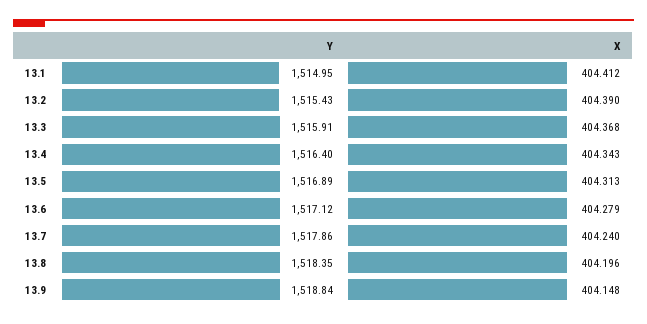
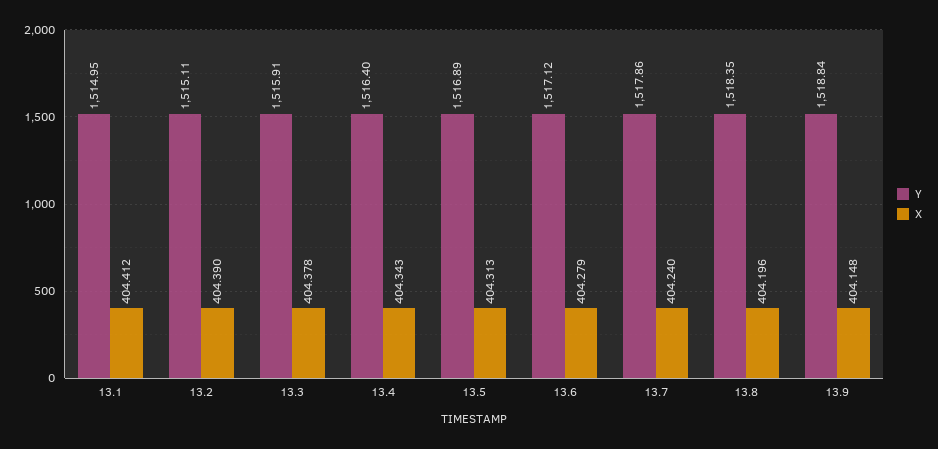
  {
    "Y": {
      "13.1": 1514.95,
-     "13.2": 1515.43,
+     "13.2": 1515.11,
      "13.3": 1515.91,
      "13.4": 1516.4,
      "13.5": 1516.89,
      "13.6": 1517.12,
      "13.7": 1517.86,
      "13.8": 1518.35,
      "13.9": 1518.84
    },
    "X": {
      "13.1": 404.412,
      "13.2": 404.39,
-     "13.3": 404.368,
+     "13.3": 404.378,
      "13.4": 404.343,
      "13.5": 404.313,
      "13.6": 404.279,
      "13.7": 404.24,
      "13.8": 404.196,
      "13.9": 404.148
    }
  }

